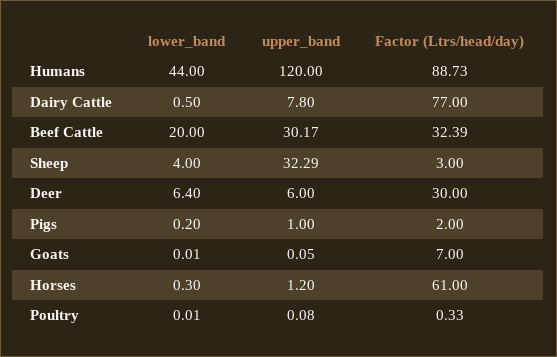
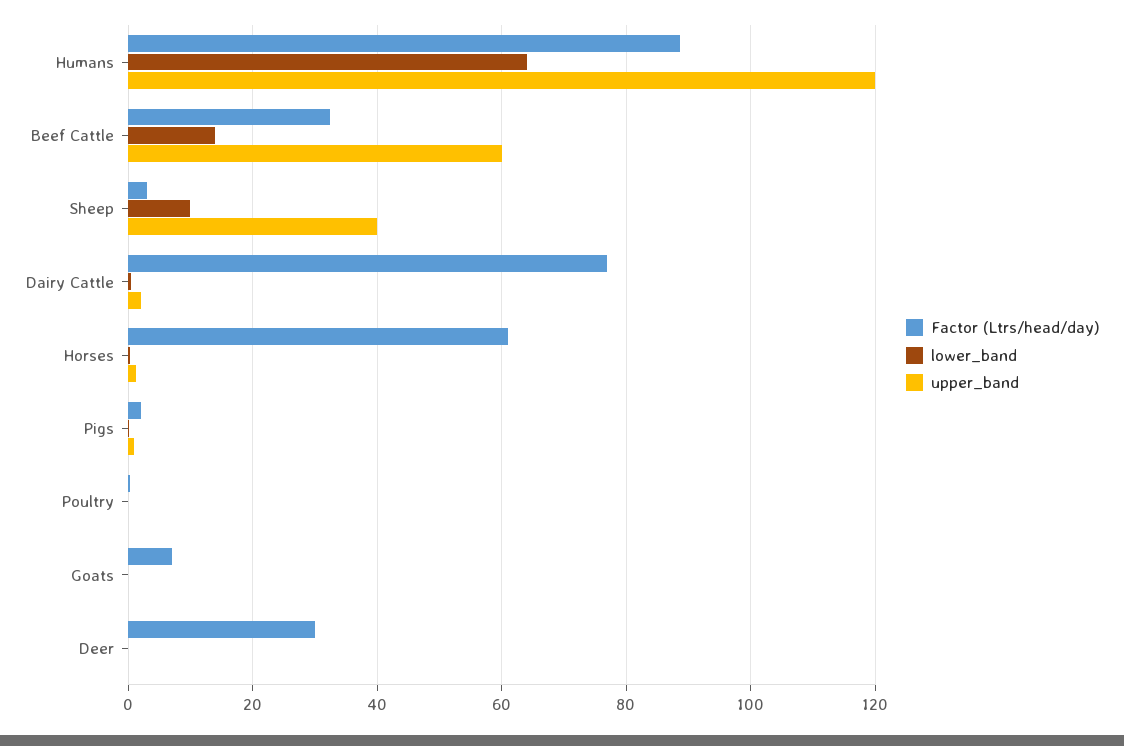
  {
    "lower_band": {
-     "Humans": 44,
+     "Humans": 64,
      "Dairy Cattle": 0.5,
-     "Beef Cattle": 20,
+     "Beef Cattle": 14,
-     "Sheep": 4,
+     "Sheep": 10,
-     "Deer": 6.4,
+     "Deer": 0,
      "Pigs": 0.2,
      "Goats": 0.01,
      "Horses": 0.3,
      "Poultry": 0.01
    },
    "upper_band": {
      "Humans": 120,
-     "Dairy Cattle": 7.8,
+     "Dairy Cattle": 2,
-     "Beef Cattle": 30.17,
+     "Beef Cattle": 60,
-     "Sheep": 32.29,
+     "Sheep": 40,
-     "Deer": 6,
+     "Deer": 0,
      "Pigs": 1,
      "Goats": 0.05,
      "Horses": 1.2,
      "Poultry": 0.08
    },
    "Factor (Ltrs/head/day)": {
      "Humans": 88.73,
      "Dairy Cattle": 77,
      "Beef Cattle": 32.39,
      "Sheep": 3,
      "Deer": 30,
      "Pigs": 2,
      "Goats": 7,
      "Horses": 61,
      "Poultry": 0.33
    }
  }

